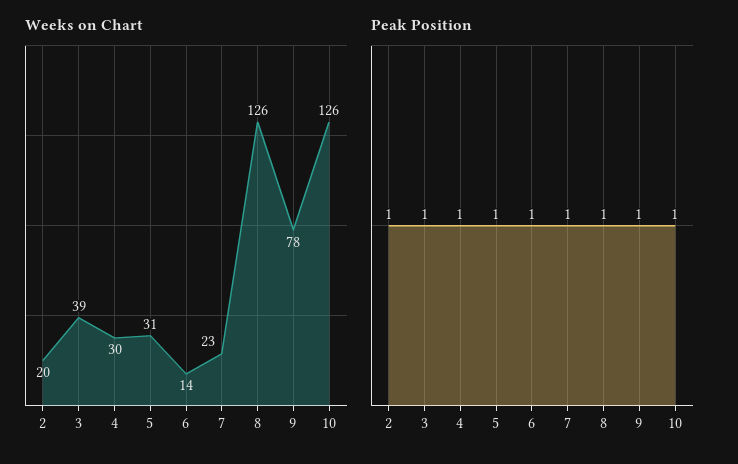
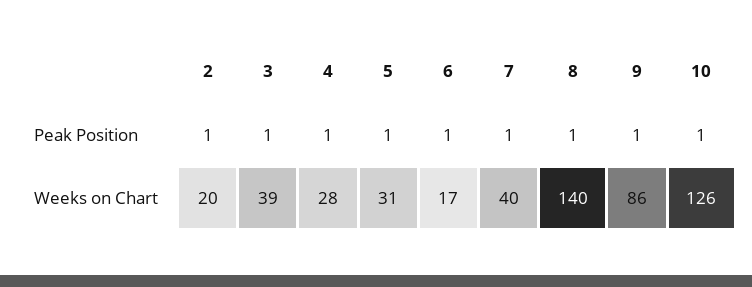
  {
    "Weeks on Chart": {
      "2": 20,
      "3": 39,
-     "4": 30,
+     "4": 28,
      "5": 31,
-     "6": 14,
+     "6": 17,
-     "7": 23,
+     "7": 40,
-     "8": 126,
+     "8": 140,
-     "9": 78,
+     "9": 86,
      "10": 126
    },
    "Peak Position": {
      "2": 1,
      "3": 1,
      "4": 1,
      "5": 1,
      "6": 1,
      "7": 1,
      "8": 1,
      "9": 1,
      "10": 1
    }
  }

